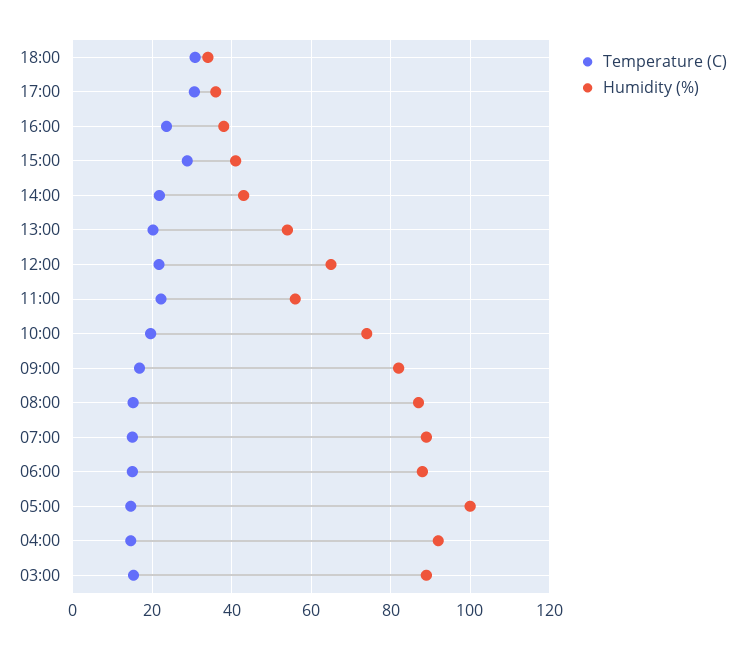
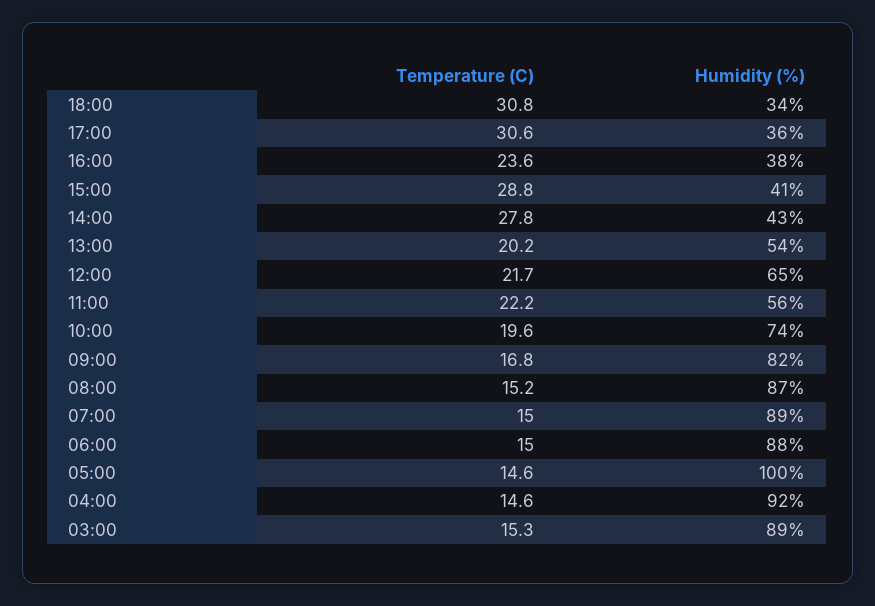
  {
    "Temperature (C)": {
      "18:00": 30.8,
      "17:00": 30.6,
      "16:00": 23.6,
      "15:00": 28.8,
-     "14:00": 22,
+     "14:00": 27.8,
      "13:00": 20.2,
      "12:00": 21.7,
      "11:00": 22.2,
      "10:00": 19.6,
      "09:00": 16.8,
      "08:00": 15.2,
      "07:00": 15,
      "06:00": 15,
      "05:00": 14.6,
      "04:00": 14.6,
      "03:00": 15.3
    },
    "Humidity (%)": {
      "18:00": 34,
      "17:00": 36,
      "16:00": 38,
      "15:00": 41,
      "14:00": 43,
      "13:00": 54,
      "12:00": 65,
      "11:00": 56,
      "10:00": 74,
      "09:00": 82,
      "08:00": 87,
      "07:00": 89,
      "06:00": 88,
      "05:00": 100,
      "04:00": 92,
      "03:00": 89
    }
  }

